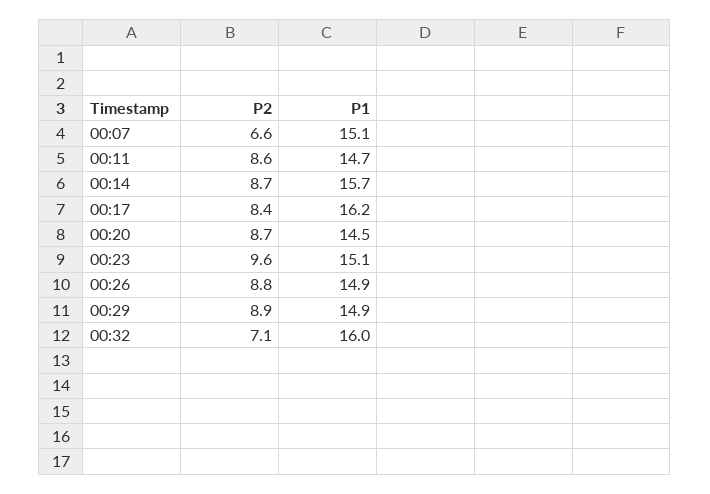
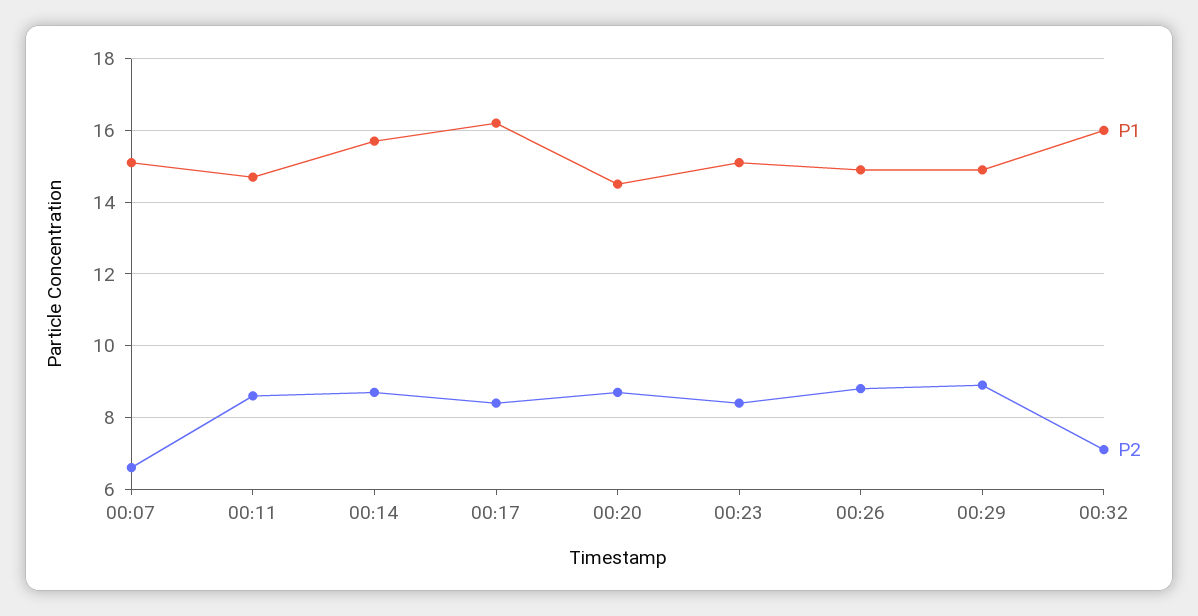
  {
    "P2": {
      "00:07": 6.6,
      "00:11": 8.6,
      "00:14": 8.7,
      "00:17": 8.4,
      "00:20": 8.7,
-     "00:23": 9.6,
+     "00:23": 8.5,
      "00:26": 8.8,
      "00:29": 8.9,
      "00:32": 7.1
    },
    "P1": {
      "00:07": 15.1,
      "00:11": 14.7,
      "00:14": 15.7,
      "00:17": 16.2,
      "00:20": 14.5,
      "00:23": 15.1,
      "00:26": 14.9,
      "00:29": 14.9,
      "00:32": 16
    }
  }

